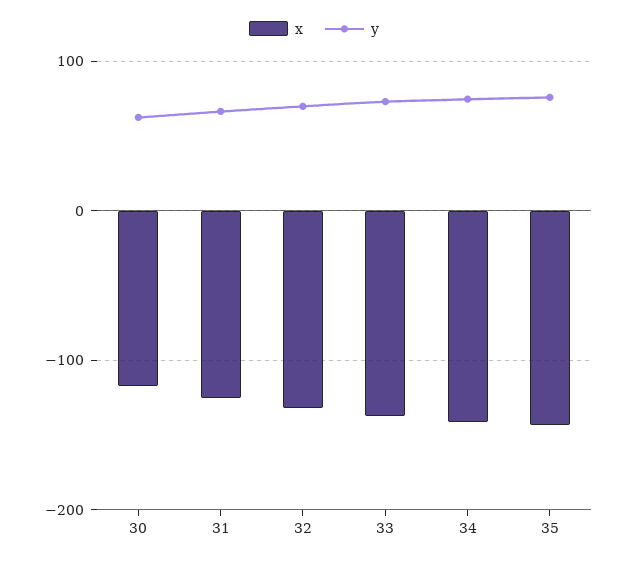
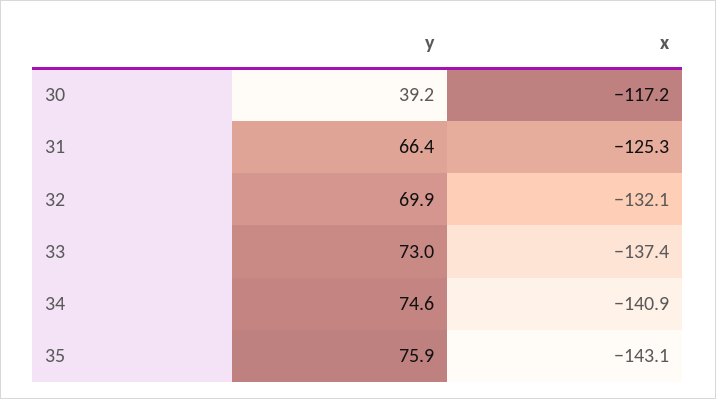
  {
    "x": {
      "30": -117.2,
      "31": -125.3,
      "32": -132.1,
      "33": -137.4,
      "34": -140.9,
      "35": -143.1
    },
    "y": {
-     "30": 60,
+     "30": 39.2,
      "31": 66.4,
      "32": 69.9,
      "33": 73,
      "34": 74.6,
      "35": 75.9
    }
  }

